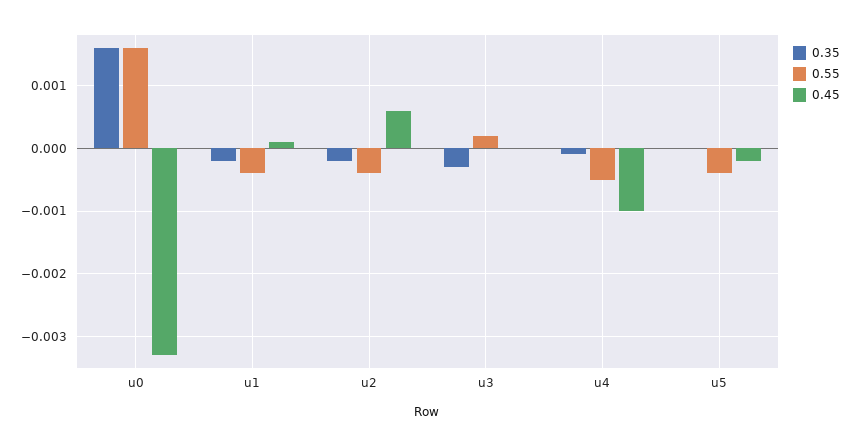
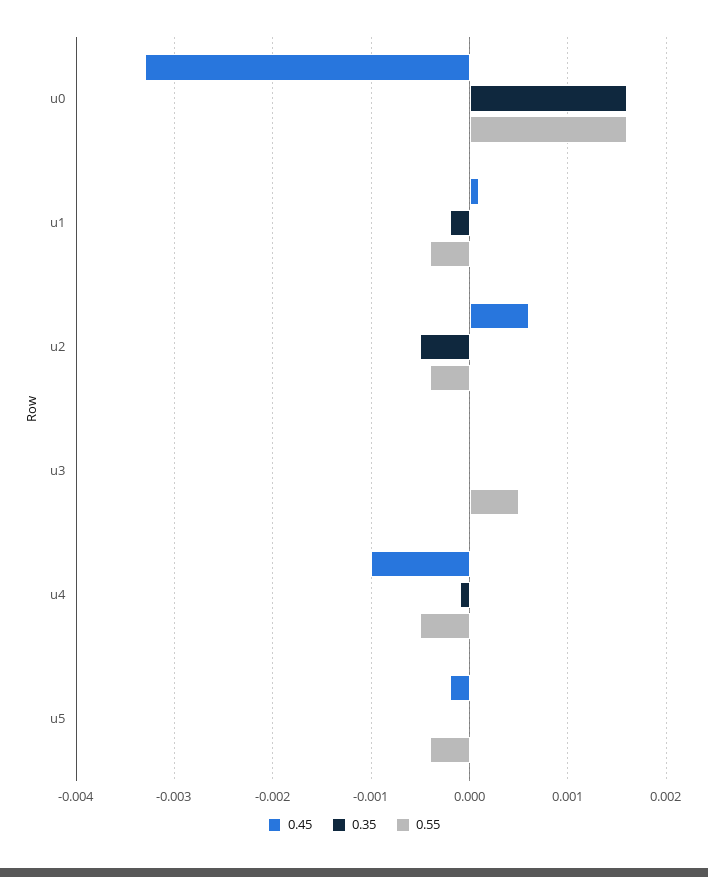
  {
    "0.35": {
      "u0": 0.0016,
      "u1": -0.0002,
-     "u2": -0.0002,
+     "u2": -0.0005,
-     "u3": -0.0003,
+     "u3": 0,
      "u4": -0.0001,
      "u5": 0
    },
    "0.55": {
      "u0": 0.0016,
      "u1": -0.0004,
      "u2": -0.0004,
-     "u3": 0.0002,
+     "u3": 0.0005,
      "u4": -0.0005,
      "u5": -0.0004
    },
    "0.45": {
      "u0": -0.0033,
      "u1": 0.0001,
      "u2": 0.0006,
      "u3": 0,
      "u4": -0.001,
      "u5": -0.0002
    }
  }

